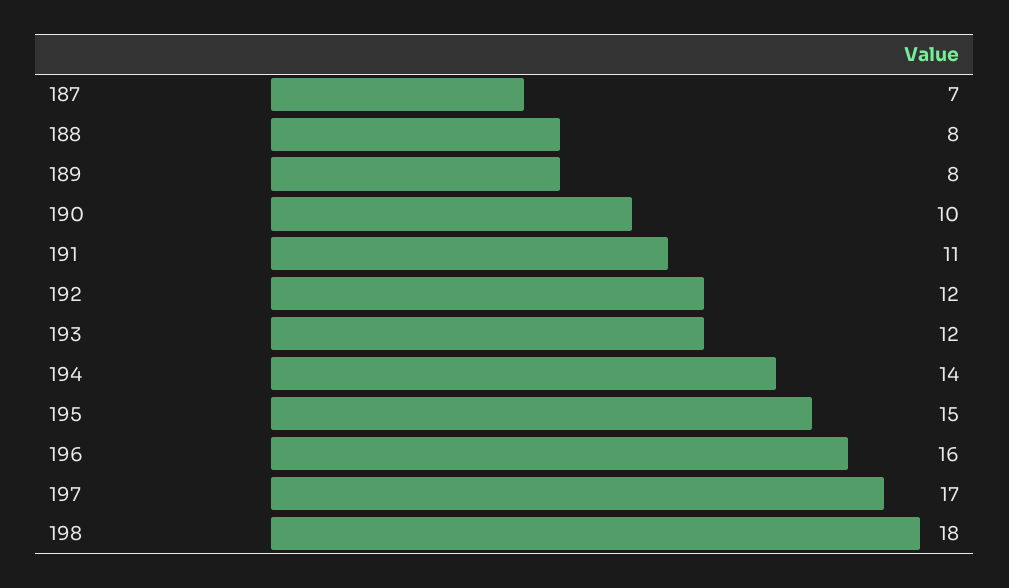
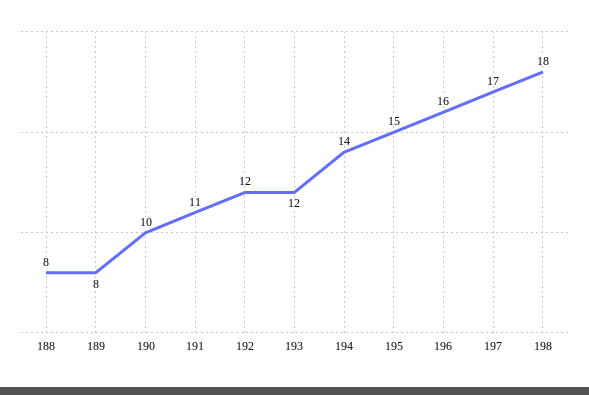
  {
-   "187": 7,
    "188": 8,
    "189": 8,
    "190": 10,
    "191": 11,
    "192": 12,
    "193": 12,
    "194": 14,
    "195": 15,
    "196": 16,
    "197": 17,
    "198": 18
  }

